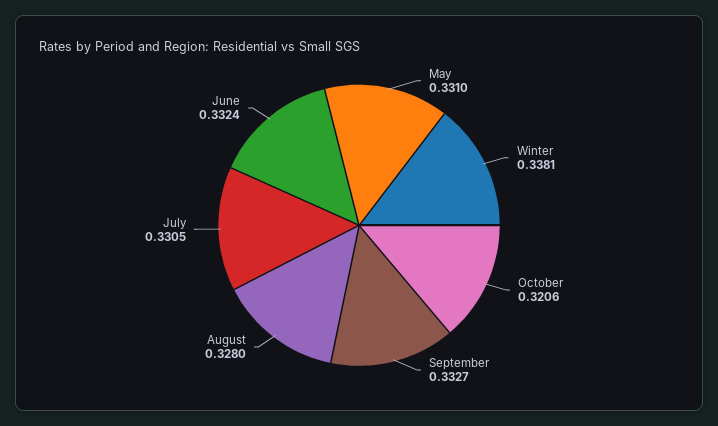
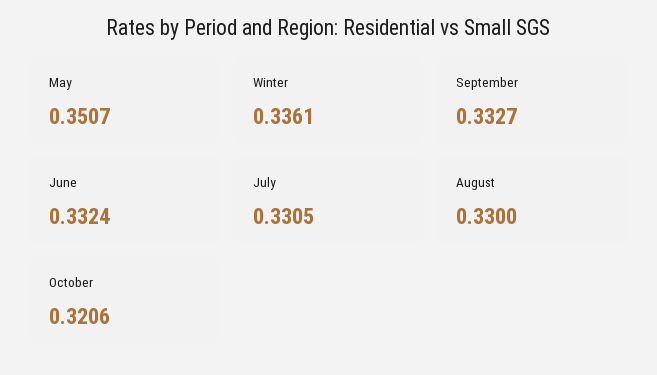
  {
-   "May": 0.331,
+   "May": 0.3507,
-   "Winter": 0.3381,
+   "Winter": 0.3361,
    "October": 0.3206,
    "September": 0.3327,
-   "August": 0.328,
+   "August": 0.33,
    "July": 0.3305,
    "June": 0.3324
  }

